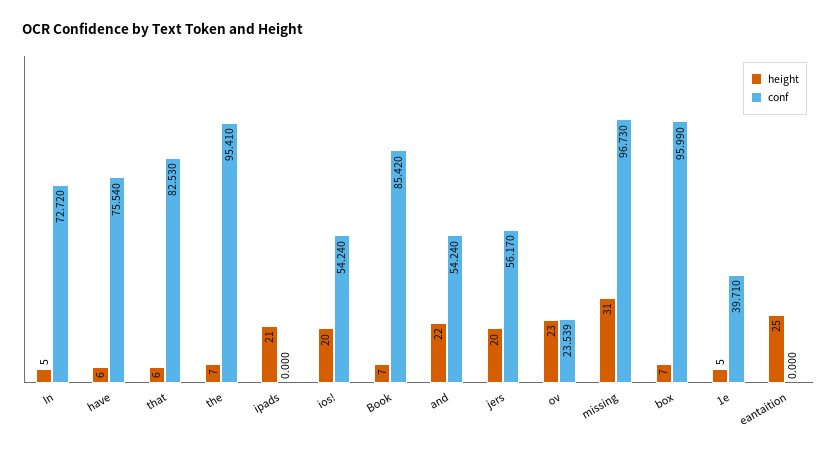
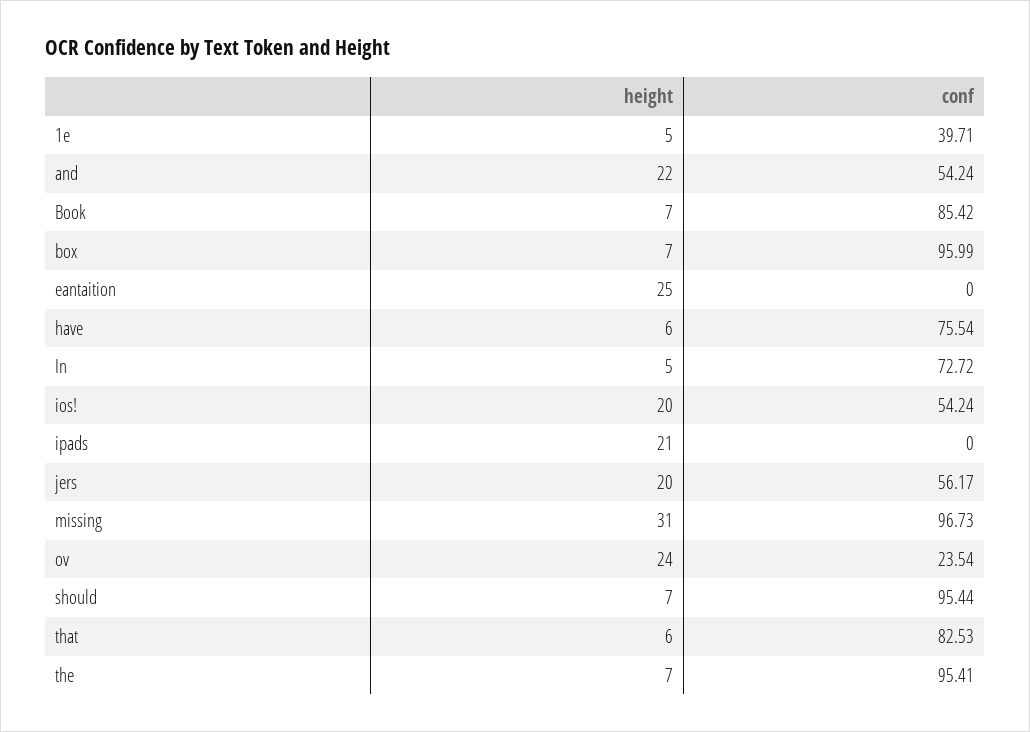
  {
    "height": {
      "In": 5,
      "have": 6,
      "that": 6,
      "the": 7,
      "ipads": 21,
      "ios!": 20,
      "Book": 7,
      "and": 22,
      "jers": 20,
-     "ov": 23,
+     "ov": 24,
      "missing": 31,
      "box": 7,
      "1e": 5,
-     "eantaition": 25
+     "eantaition": 25,
+     "should": 7
    },
    "conf": {
      "In": 72.72,
      "have": 75.54,
      "that": 82.53,
      "the": 95.41,
      "ipads": 0,
      "ios!": 54.24,
      "Book": 85.42,
      "and": 54.24,
      "jers": 56.17,
      "ov": 23.539,
      "missing": 96.73,
      "box": 95.99,
      "1e": 39.71,
-     "eantaition": 0
+     "eantaition": 0,
+     "should": 95.44
    }
  }

